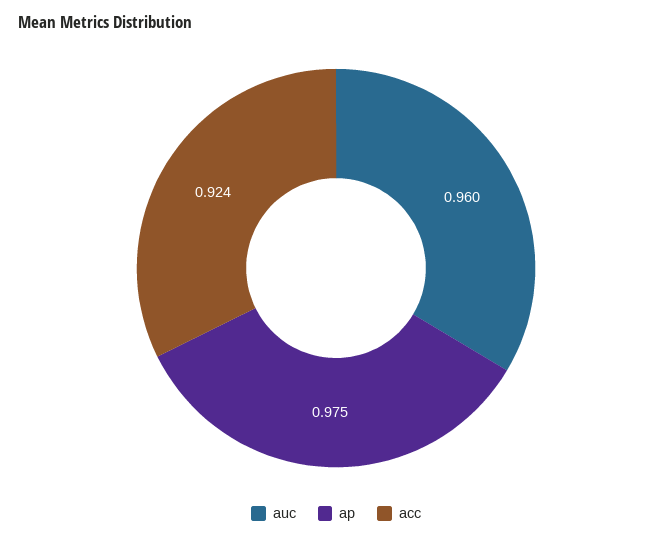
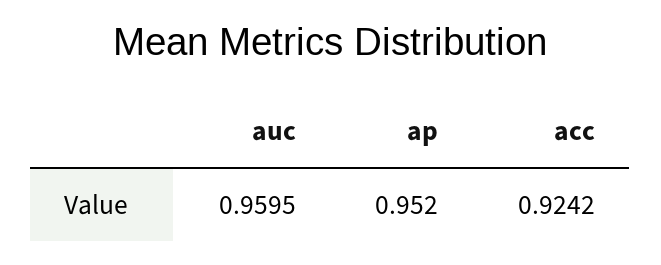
  {
    "auc": 0.9595,
-   "ap": 0.975,
+   "ap": 0.952,
    "acc": 0.9242
  }

